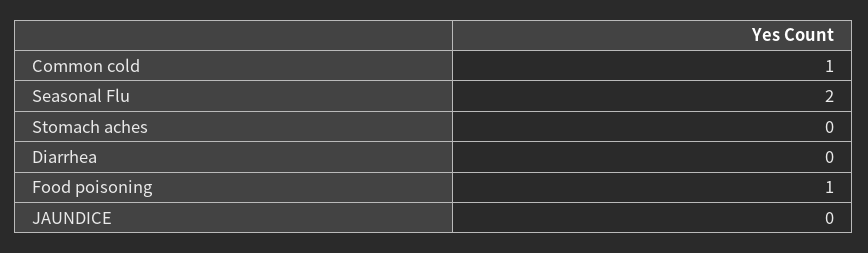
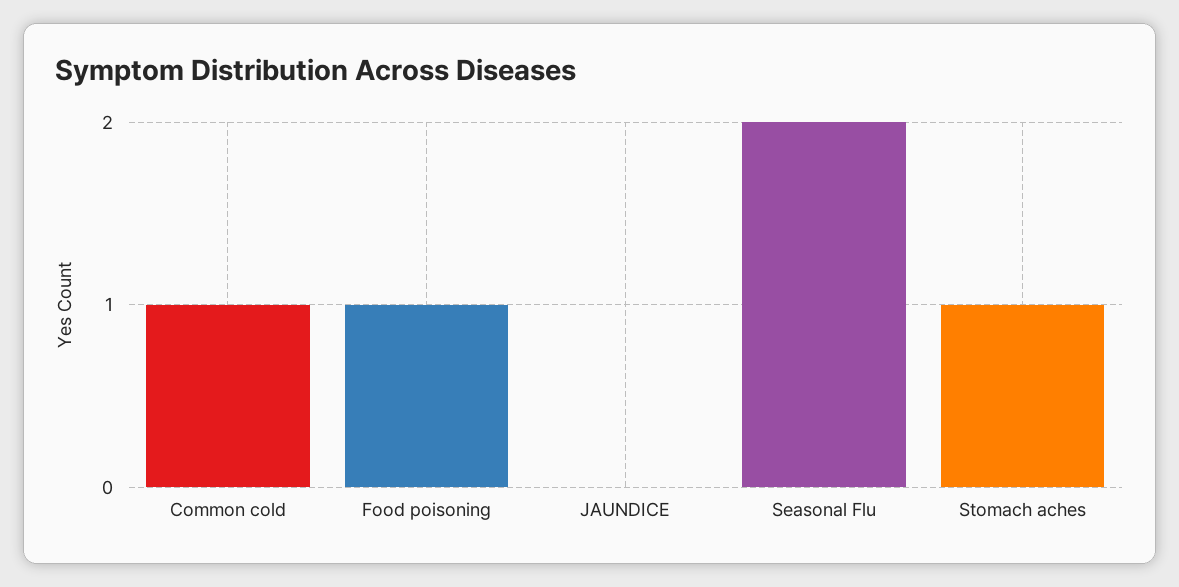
  {
    "Common cold": 1,
    "Seasonal Flu": 2,
-   "Stomach aches": 0,
+   "Stomach aches": 1,
-   "Diarrhea": 0,
    "Food poisoning": 1,
    "JAUNDICE": 0
  }

